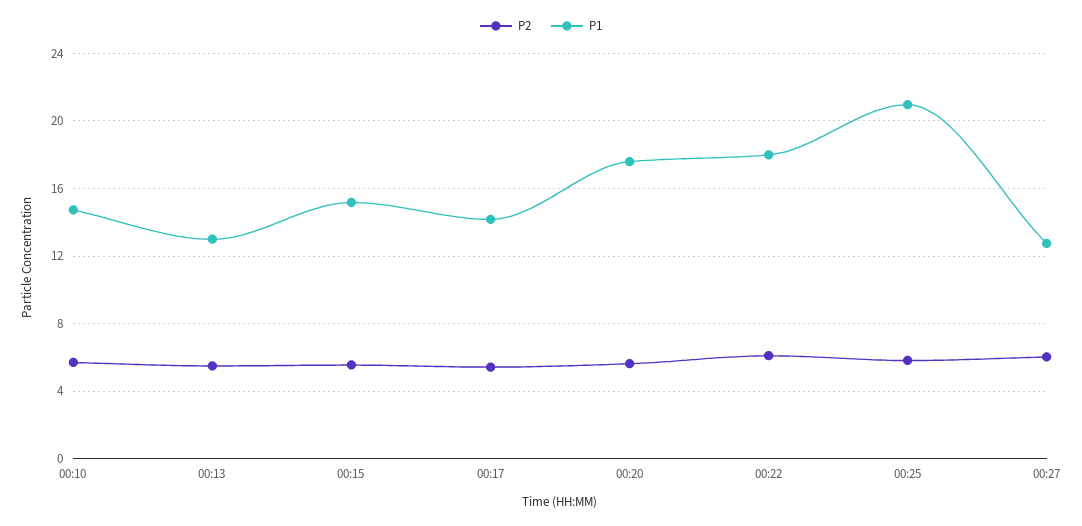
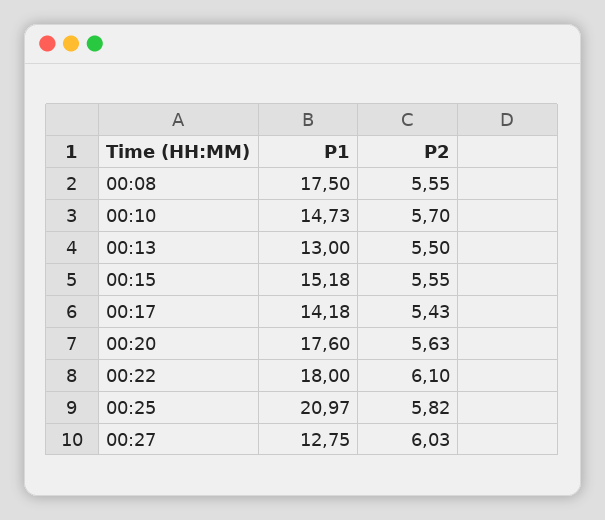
  {
    "P2": {
      "00:10": 5.7,
      "00:13": 5.5,
      "00:15": 5.55,
      "00:17": 5.43,
      "00:20": 5.63,
      "00:22": 6.1,
      "00:25": 5.82,
-     "00:27": 6.03
+     "00:27": 6.03,
+     "00:08": 5.55
    },
    "P1": {
      "00:10": 14.73,
      "00:13": 13,
      "00:15": 15.18,
      "00:17": 14.18,
      "00:20": 17.6,
      "00:22": 18,
      "00:25": 20.97,
-     "00:27": 12.75
+     "00:27": 12.75,
+     "00:08": 17.5
    }
  }

